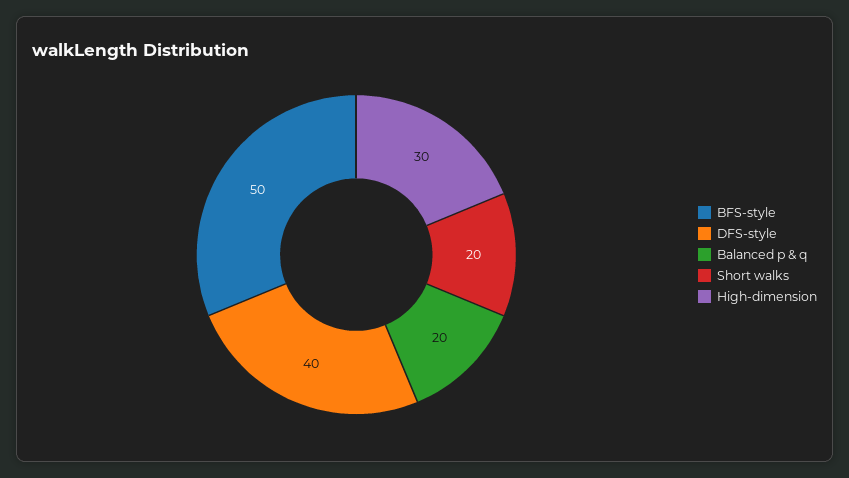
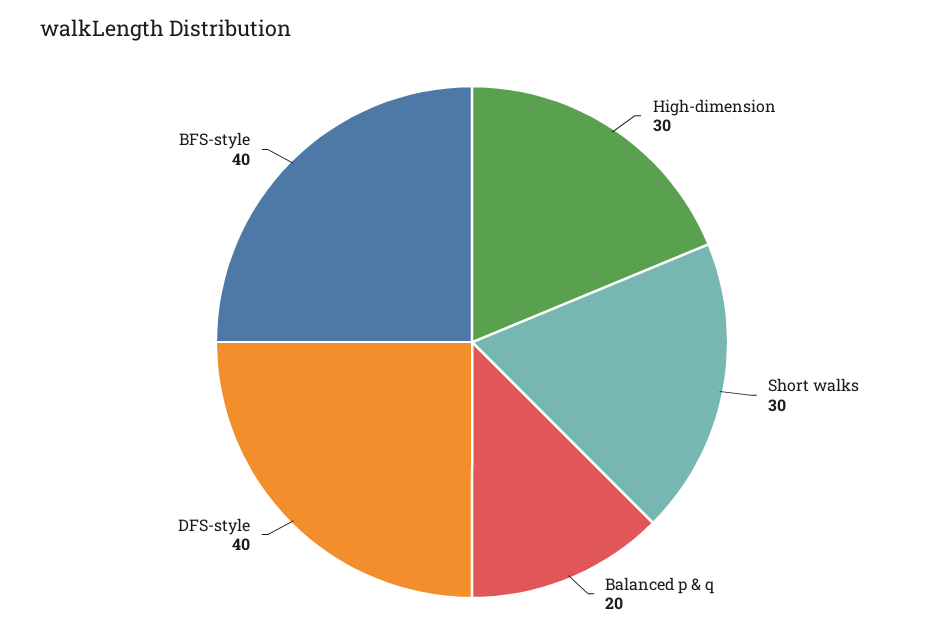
  {
-   "BFS-style": 50,
+   "BFS-style": 40,
    "DFS-style": 40,
    "Balanced p & q": 20,
-   "Short walks": 20,
+   "Short walks": 30,
    "High-dimension": 30
  }

